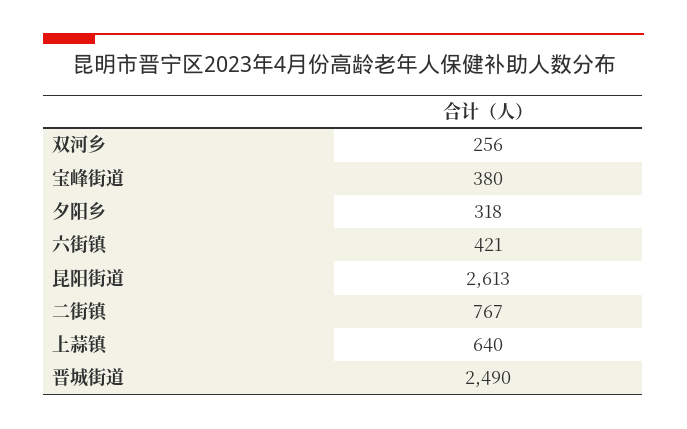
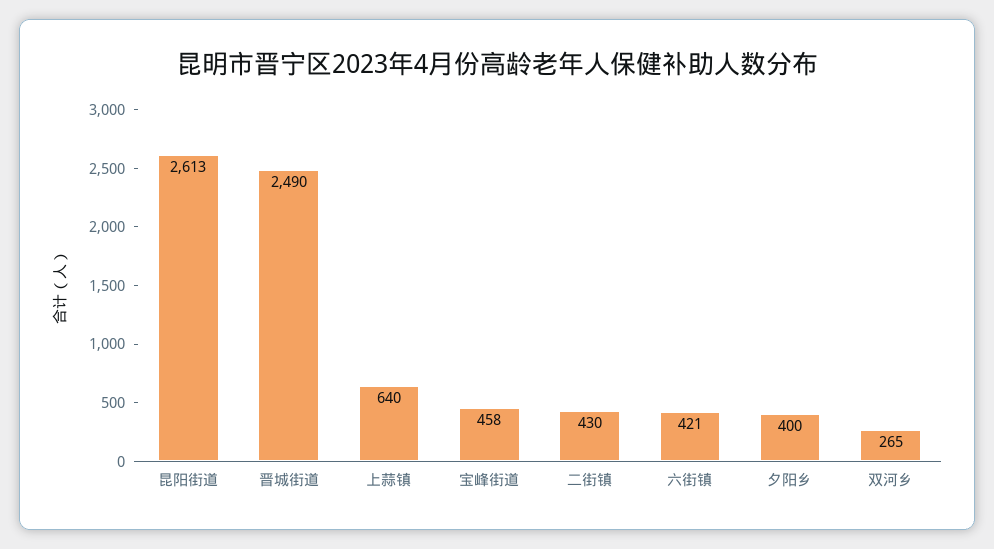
  {
-   "双河乡": 256,
+   "双河乡": 265,
-   "宝峰街道": 380,
+   "宝峰街道": 458,
-   "夕阳乡": 318,
+   "夕阳乡": 400,
    "六街镇": 421,
    "昆阳街道": 2613,
-   "二街镇": 767,
+   "二街镇": 430,
    "上蒜镇": 640,
    "晋城街道": 2490
  }

